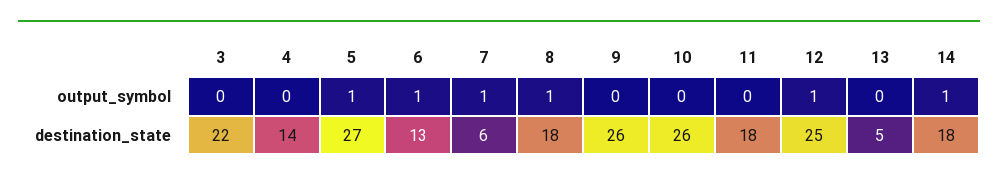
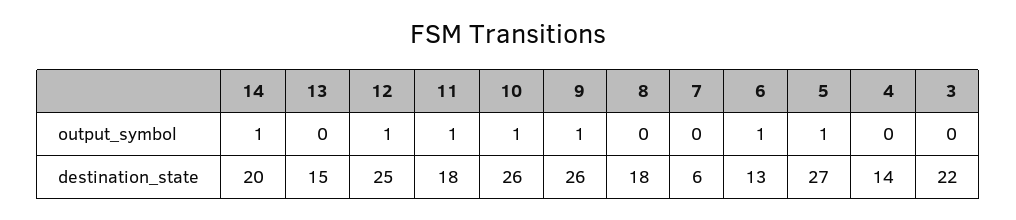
  {
    "3": {
      "output_symbol": 0,
      "destination_state": 22
    },
    "4": {
      "output_symbol": 0,
      "destination_state": 14
    },
    "5": {
      "output_symbol": 1,
      "destination_state": 27
    },
    "6": {
      "output_symbol": 1,
      "destination_state": 13
    },
    "7": {
-     "output_symbol": 1,
+     "output_symbol": 0,
      "destination_state": 6
    },
    "8": {
-     "output_symbol": 1,
+     "output_symbol": 0,
      "destination_state": 18
    },
    "9": {
-     "output_symbol": 0,
+     "output_symbol": 1,
      "destination_state": 26
    },
    "10": {
-     "output_symbol": 0,
+     "output_symbol": 1,
      "destination_state": 26
    },
    "11": {
-     "output_symbol": 0,
+     "output_symbol": 1,
      "destination_state": 18
    },
    "12": {
      "output_symbol": 1,
      "destination_state": 25
    },
    "13": {
      "output_symbol": 0,
-     "destination_state": 5
+     "destination_state": 15
    },
    "14": {
      "output_symbol": 1,
-     "destination_state": 18
+     "destination_state": 20
    }
  }

